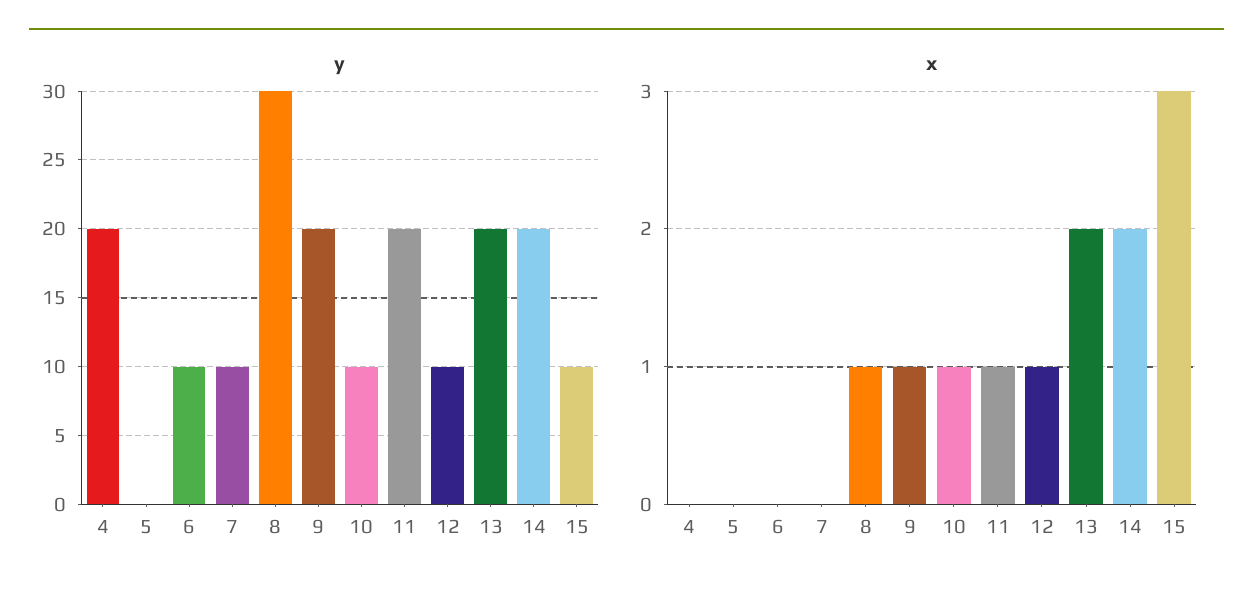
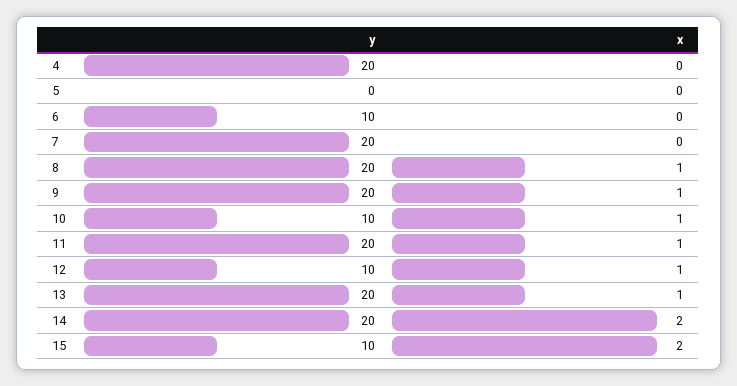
  {
    "y": {
      "4": 20,
      "5": 0,
      "6": 10,
-     "7": 10,
+     "7": 20,
-     "8": 30,
+     "8": 20,
      "9": 20,
      "10": 10,
      "11": 20,
      "12": 10,
      "13": 20,
      "14": 20,
      "15": 10
    },
    "x": {
      "4": 0,
      "5": 0,
      "6": 0,
      "7": 0,
      "8": 1,
      "9": 1,
      "10": 1,
      "11": 1,
      "12": 1,
-     "13": 2,
+     "13": 1,
      "14": 2,
-     "15": 3
+     "15": 2
    }
  }

